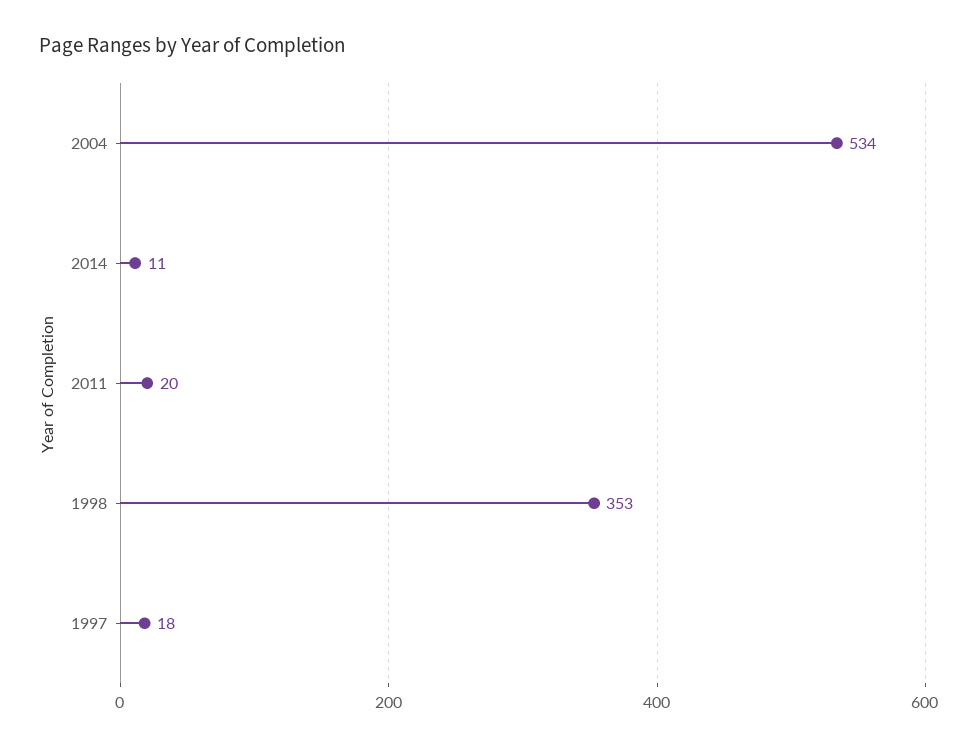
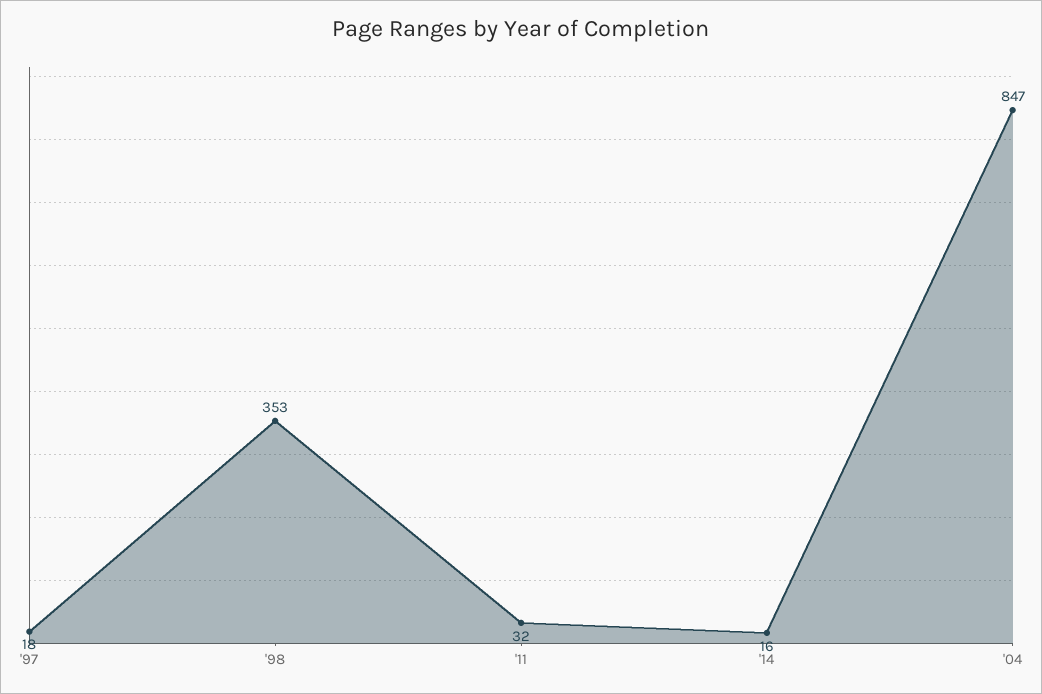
  {
-   "2004": 534,
+   "2004": 847,
-   "2014": 11,
+   "2014": 16,
-   "2011": 20,
+   "2011": 32,
    "1998": 353,
    "1997": 18
  }

